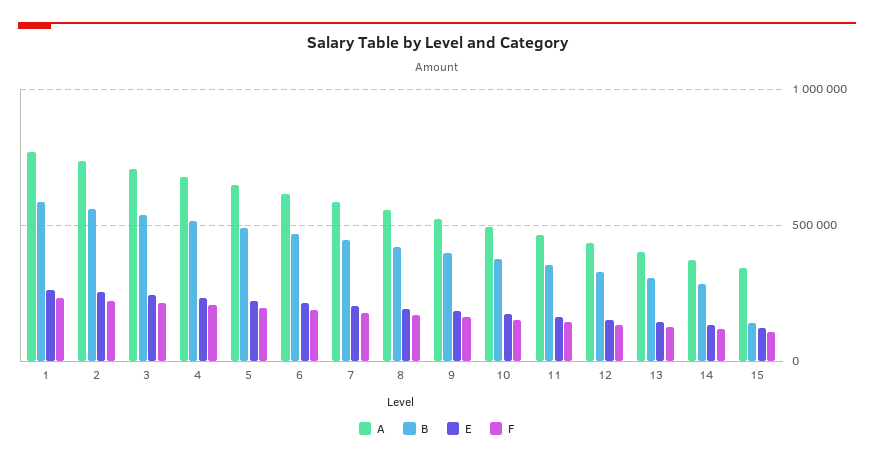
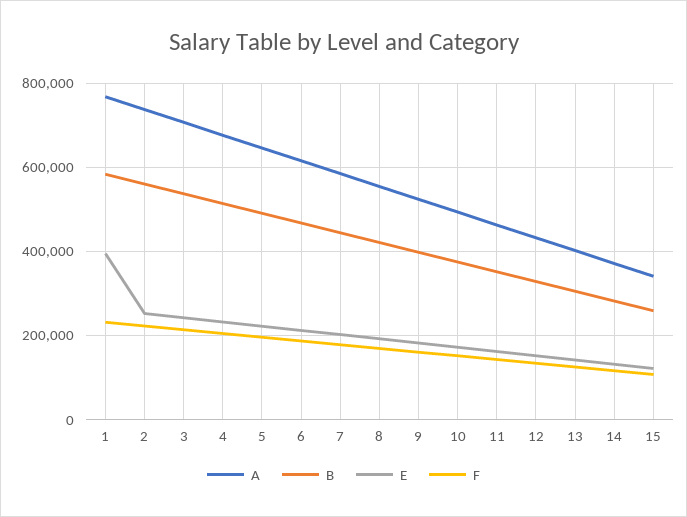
  {
    "A": {
      "1": 760000,
      "2": 740000,
      "3": 700000,
      "4": 680000,
      "5": 640000,
      "6": 620000,
      "7": 580000,
      "8": 560000,
      "9": 520000,
      "10": 500000,
      "11": 460000,
      "12": 440000,
      "13": 400000,
      "14": 380000,
      "15": 340000
    },
    "B": {
      "1": 580000,
      "2": 560000,
      "3": 540000,
      "4": 520000,
      "5": 500000,
      "6": 460000,
      "7": 440000,
      "8": 420000,
      "9": 400000,
      "10": 380000,
      "11": 360000,
      "12": 320000,
      "13": 300000,
      "14": 280000,
-     "15": 150000
+     "15": 260000
    },
    "E": {
-     "1": 250000,
+     "1": 400000,
      "2": 260000,
      "3": 240000,
      "4": 240000,
      "5": 220000,
      "6": 220000,
      "7": 200000,
      "8": 200000,
      "9": 180000,
      "10": 180000,
      "11": 160000,
      "12": 160000,
      "13": 140000,
      "14": 140000,
      "15": 120000
    },
    "F": {
      "1": 240000,
      "2": 220000,
      "3": 220000,
      "4": 200000,
      "5": 200000,
      "6": 180000,
      "7": 180000,
      "8": 160000,
      "9": 160000,
      "10": 160000,
      "11": 140000,
      "12": 140000,
      "13": 120000,
      "14": 120000,
      "15": 100000
    }
  }

